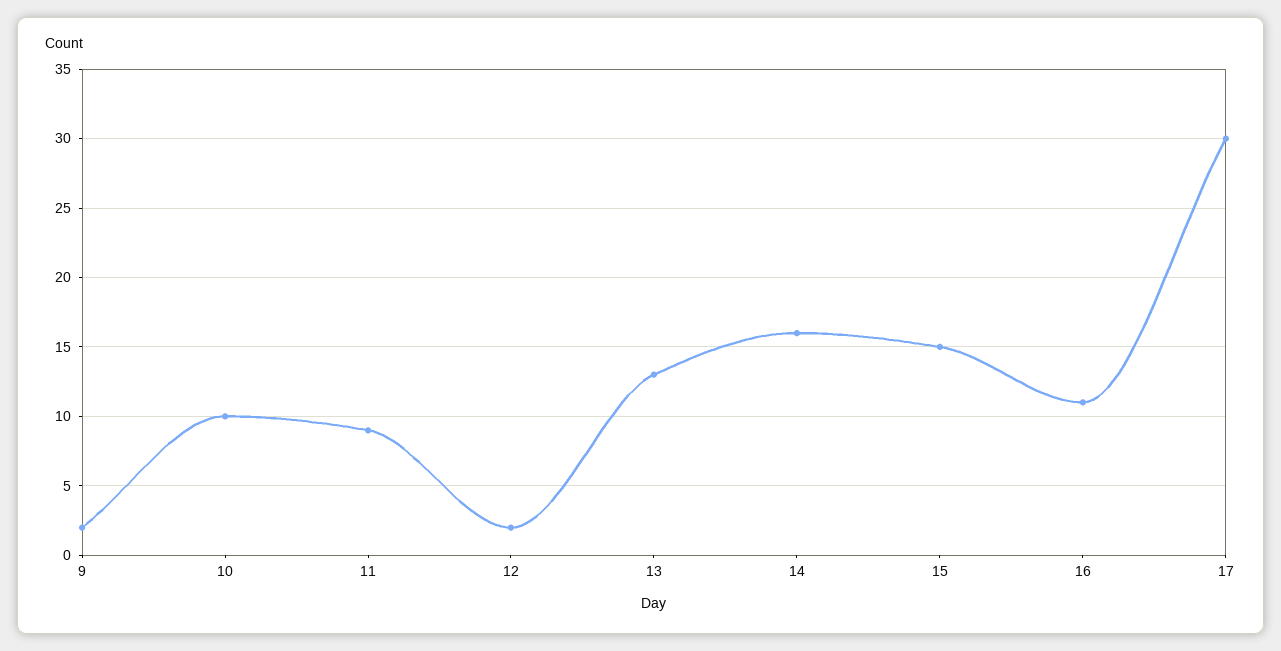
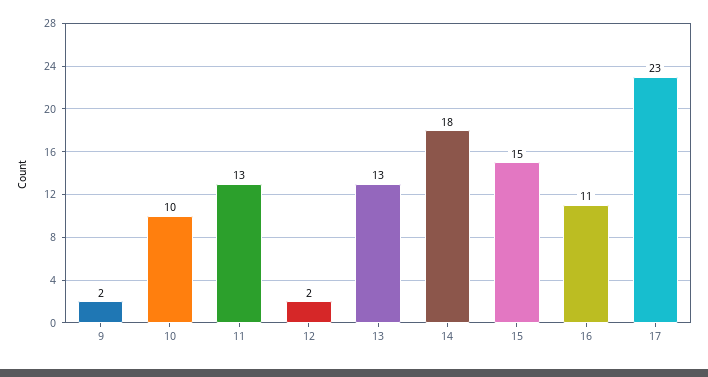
  {
    "9": 2,
    "10": 10,
-   "11": 9,
+   "11": 13,
    "12": 2,
    "13": 13,
-   "14": 16,
+   "14": 18,
    "15": 15,
    "16": 11,
-   "17": 30
+   "17": 23
  }

